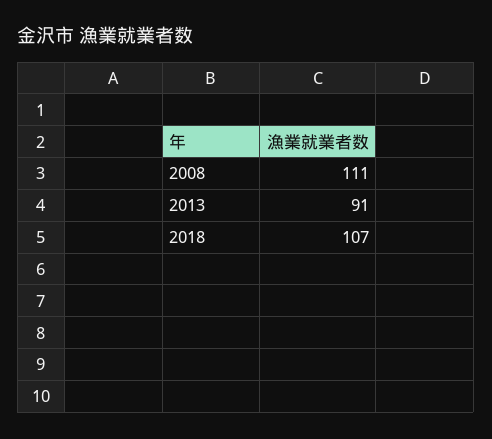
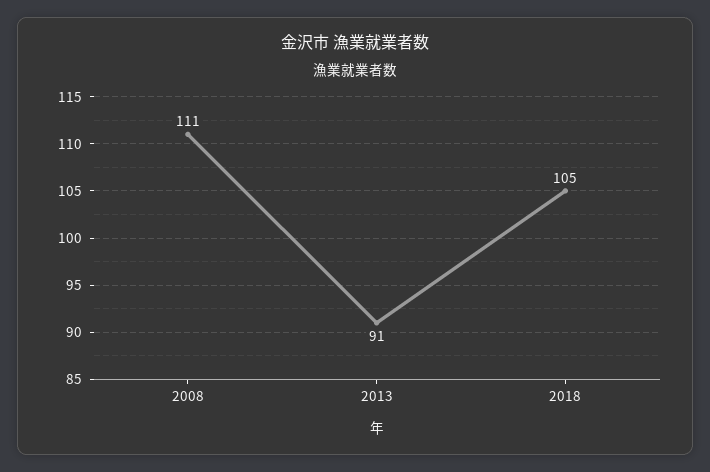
  {
    "2008": 111,
    "2013": 91,
-   "2018": 107
+   "2018": 105
  }

